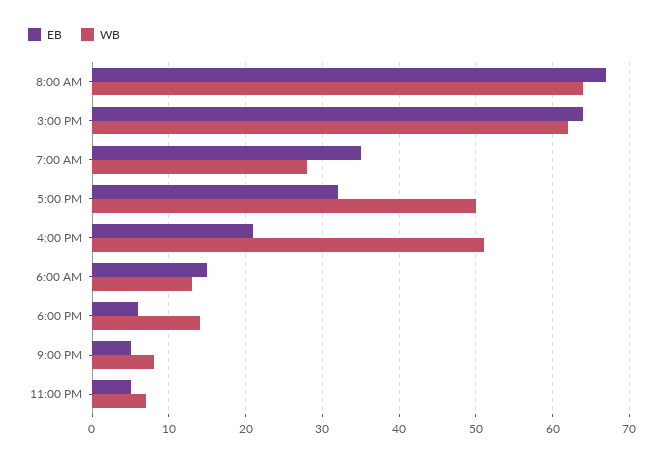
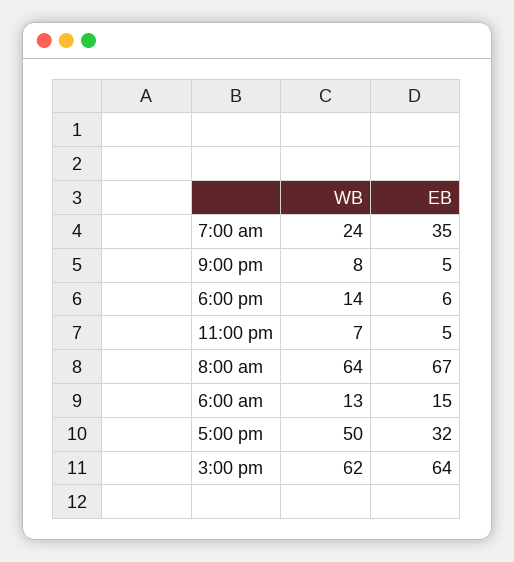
  {
    "EB": {
      "8:00 AM": 67,
      "3:00 PM": 64,
      "7:00 AM": 35,
      "5:00 PM": 32,
-     "4:00 PM": 21,
      "6:00 AM": 15,
      "6:00 PM": 6,
      "9:00 PM": 5,
      "11:00 PM": 5
    },
    "WB": {
      "8:00 AM": 64,
      "3:00 PM": 62,
-     "7:00 AM": 28,
+     "7:00 AM": 24,
      "5:00 PM": 50,
-     "4:00 PM": 51,
      "6:00 AM": 13,
      "6:00 PM": 14,
      "9:00 PM": 8,
      "11:00 PM": 7
    }
  }

